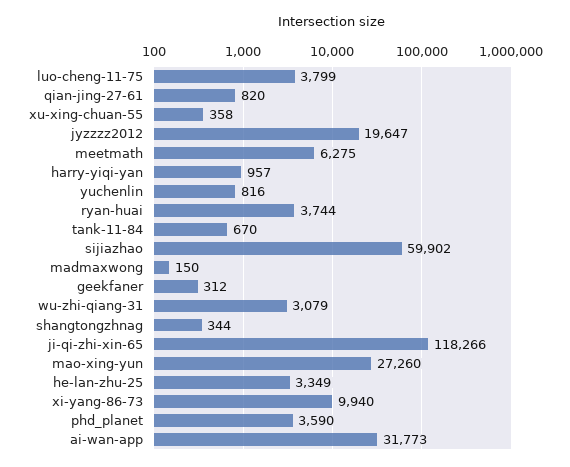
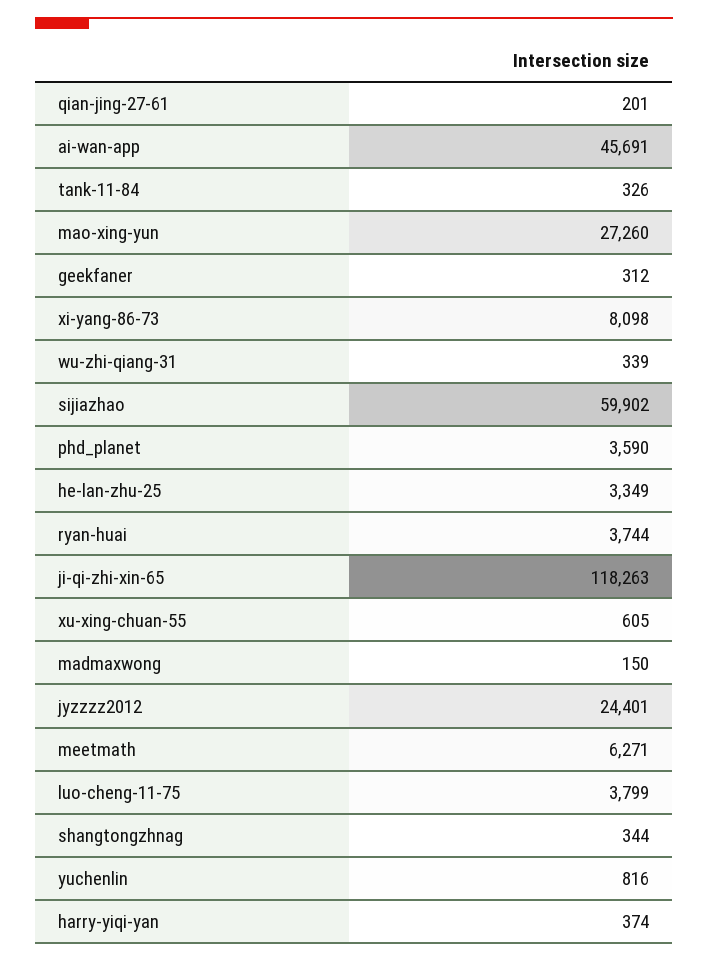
  {
    "luo-cheng-11-75": 3799,
-   "qian-jing-27-61": 820,
+   "qian-jing-27-61": 201,
-   "xu-xing-chuan-55": 358,
+   "xu-xing-chuan-55": 605,
-   "jyzzzz2012": 19647,
+   "jyzzzz2012": 24401,
-   "meetmath": 6275,
+   "meetmath": 6271,
-   "harry-yiqi-yan": 957,
+   "harry-yiqi-yan": 374,
    "yuchenlin": 816,
    "ryan-huai": 3744,
-   "tank-11-84": 670,
+   "tank-11-84": 326,
    "sijiazhao": 59902,
    "madmaxwong": 150,
    "geekfaner": 312,
-   "wu-zhi-qiang-31": 3079,
+   "wu-zhi-qiang-31": 339,
    "shangtongzhnag": 344,
-   "ji-qi-zhi-xin-65": 118266,
+   "ji-qi-zhi-xin-65": 118263,
    "mao-xing-yun": 27260,
    "he-lan-zhu-25": 3349,
-   "xi-yang-86-73": 9940,
+   "xi-yang-86-73": 8098,
    "phd_planet": 3590,
-   "ai-wan-app": 31773
+   "ai-wan-app": 45691
  }

